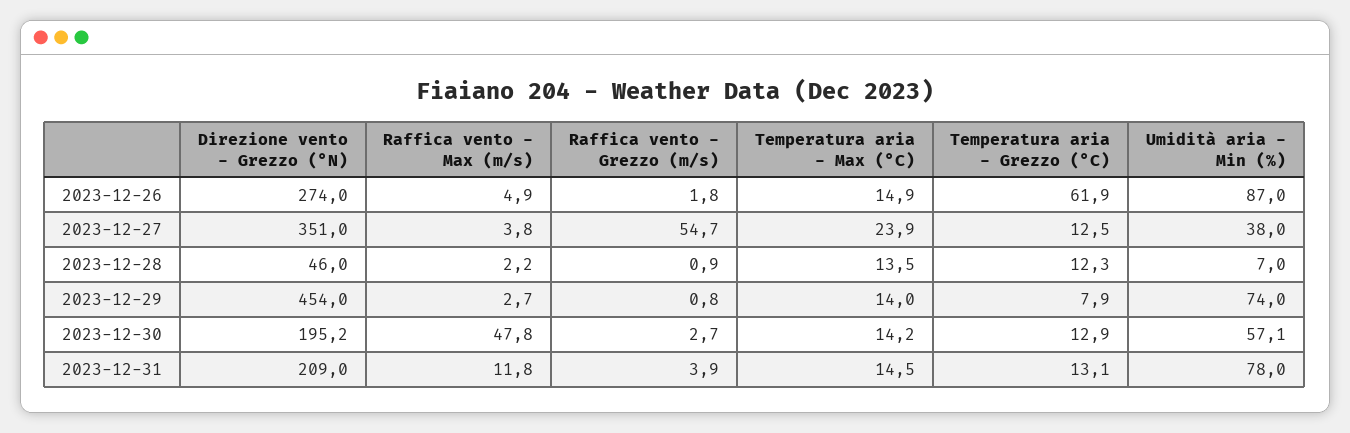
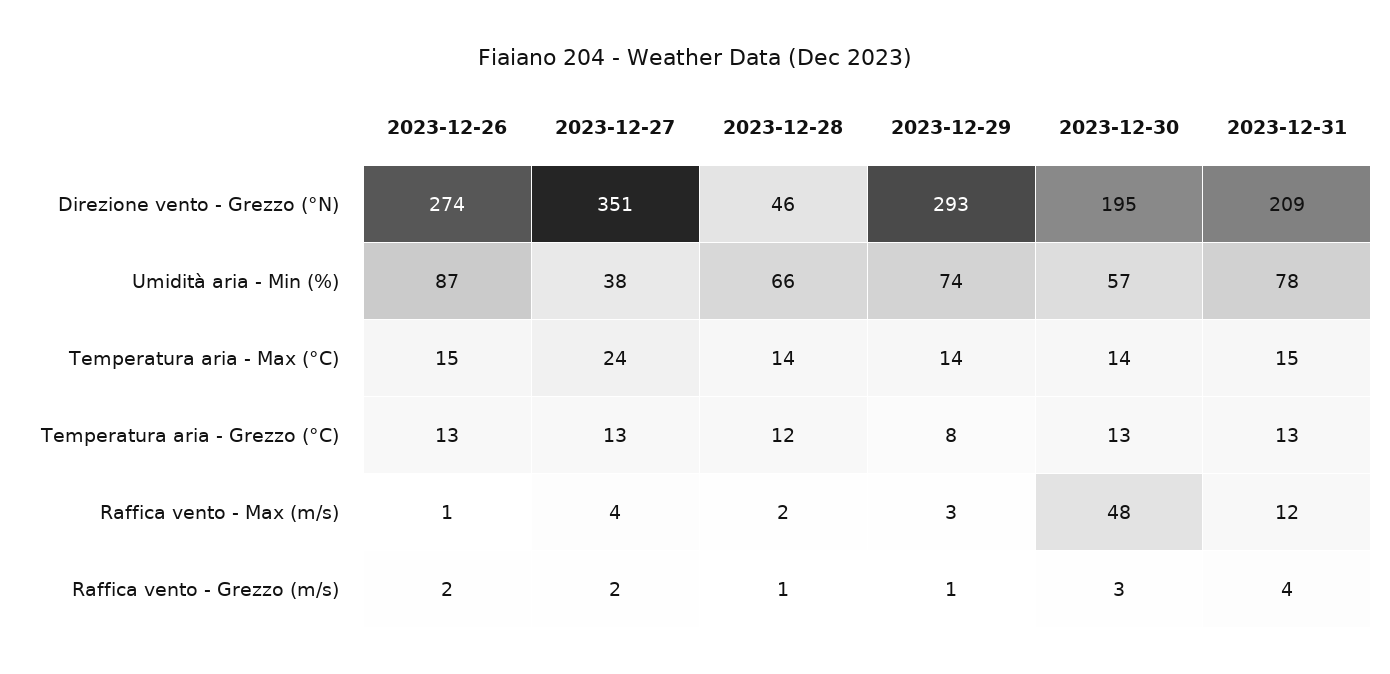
  {
    "Direzione vento - Grezzo (°N)": {
      "2023-12-26": 274,
      "2023-12-27": 351,
      "2023-12-28": 46,
-     "2023-12-29": 454,
+     "2023-12-29": 293,
      "2023-12-30": 195.2,
      "2023-12-31": 209
    },
    "Raffica vento - Max (m/s)": {
-     "2023-12-26": 4.9,
+     "2023-12-26": 1,
      "2023-12-27": 3.8,
      "2023-12-28": 2.2,
      "2023-12-29": 2.7,
      "2023-12-30": 47.8,
      "2023-12-31": 11.8
    },
    "Raffica vento - Grezzo (m/s)": {
      "2023-12-26": 1.8,
-     "2023-12-27": 54.7,
+     "2023-12-27": 2,
      "2023-12-28": 0.9,
      "2023-12-29": 0.8,
      "2023-12-30": 2.7,
      "2023-12-31": 3.9
    },
    "Temperatura aria - Max (°C)": {
      "2023-12-26": 14.9,
      "2023-12-27": 23.9,
      "2023-12-28": 13.5,
      "2023-12-29": 14,
      "2023-12-30": 14.2,
      "2023-12-31": 14.5
    },
    "Temperatura aria - Grezzo (°C)": {
-     "2023-12-26": 61.9,
+     "2023-12-26": 13,
      "2023-12-27": 12.5,
      "2023-12-28": 12.3,
      "2023-12-29": 7.9,
      "2023-12-30": 12.9,
      "2023-12-31": 13.1
    },
    "Umidità aria - Min (%)": {
      "2023-12-26": 87,
      "2023-12-27": 38,
-     "2023-12-28": 7,
+     "2023-12-28": 66,
      "2023-12-29": 74,
      "2023-12-30": 57.1,
      "2023-12-31": 78
    }
  }

